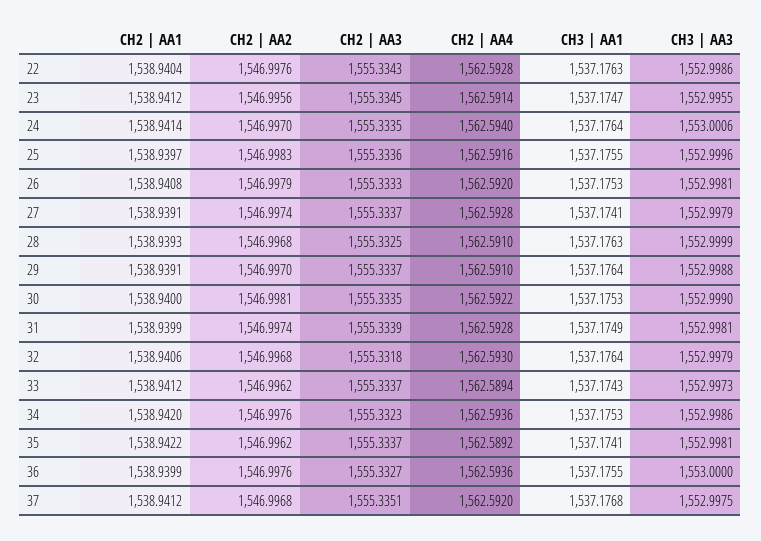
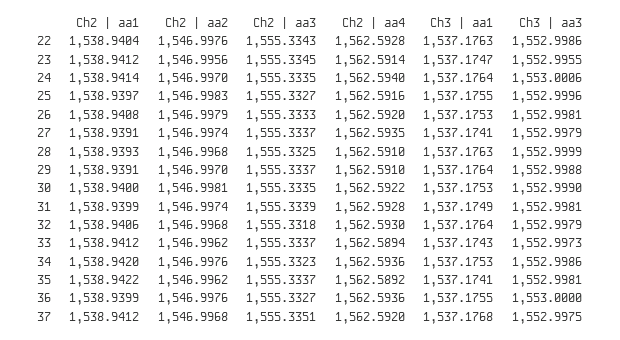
  {
    "CH2 | AA1": {
      "22": 1538.9404,
      "23": 1538.9412,
      "24": 1538.9414,
      "25": 1538.9397,
      "26": 1538.9408,
      "27": 1538.9391,
      "28": 1538.9393,
      "29": 1538.9391,
      "30": 1538.94,
      "31": 1538.9399,
      "32": 1538.9406,
      "33": 1538.9412,
      "34": 1538.942,
      "35": 1538.9422,
      "36": 1538.9399,
      "37": 1538.9412
    },
    "CH2 | AA2": {
      "22": 1546.9976,
      "23": 1546.9956,
      "24": 1546.997,
      "25": 1546.9983,
      "26": 1546.9979,
      "27": 1546.9974,
      "28": 1546.9968,
      "29": 1546.997,
      "30": 1546.9981,
      "31": 1546.9974,
      "32": 1546.9968,
      "33": 1546.9962,
      "34": 1546.9976,
      "35": 1546.9962,
      "36": 1546.9976,
      "37": 1546.9968
    },
    "CH2 | AA3": {
      "22": 1555.3343,
      "23": 1555.3345,
      "24": 1555.3335,
-     "25": 1555.3336,
+     "25": 1555.3327,
      "26": 1555.3333,
      "27": 1555.3337,
      "28": 1555.3325,
      "29": 1555.3337,
      "30": 1555.3335,
      "31": 1555.3339,
      "32": 1555.3318,
      "33": 1555.3337,
      "34": 1555.3323,
      "35": 1555.3337,
      "36": 1555.3327,
      "37": 1555.3351
    },
    "CH2 | AA4": {
      "22": 1562.5928,
      "23": 1562.5914,
      "24": 1562.594,
      "25": 1562.5916,
      "26": 1562.592,
-     "27": 1562.5928,
+     "27": 1562.5935,
      "28": 1562.591,
      "29": 1562.591,
      "30": 1562.5922,
      "31": 1562.5928,
      "32": 1562.593,
      "33": 1562.5894,
      "34": 1562.5936,
      "35": 1562.5892,
      "36": 1562.5936,
      "37": 1562.592
    },
    "CH3 | AA1": {
      "22": 1537.1763,
      "23": 1537.1747,
      "24": 1537.1764,
      "25": 1537.1755,
      "26": 1537.1753,
      "27": 1537.1741,
      "28": 1537.1763,
      "29": 1537.1764,
      "30": 1537.1753,
      "31": 1537.1749,
      "32": 1537.1764,
      "33": 1537.1743,
      "34": 1537.1753,
      "35": 1537.1741,
      "36": 1537.1755,
      "37": 1537.1768
    },
    "CH3 | AA3": {
      "22": 1552.9986,
      "23": 1552.9955,
      "24": 1553.0006,
      "25": 1552.9996,
      "26": 1552.9981,
      "27": 1552.9979,
      "28": 1552.9999,
      "29": 1552.9988,
      "30": 1552.999,
      "31": 1552.9981,
      "32": 1552.9979,
      "33": 1552.9973,
      "34": 1552.9986,
      "35": 1552.9981,
      "36": 1553,
      "37": 1552.9975
    }
  }

